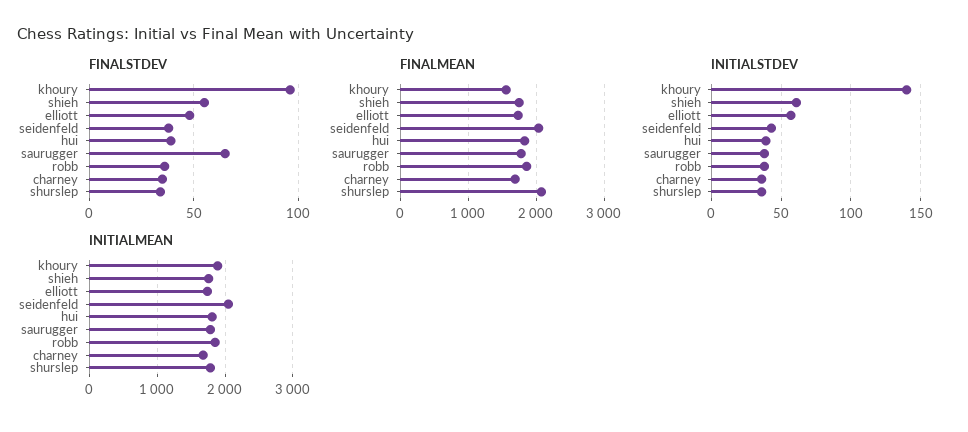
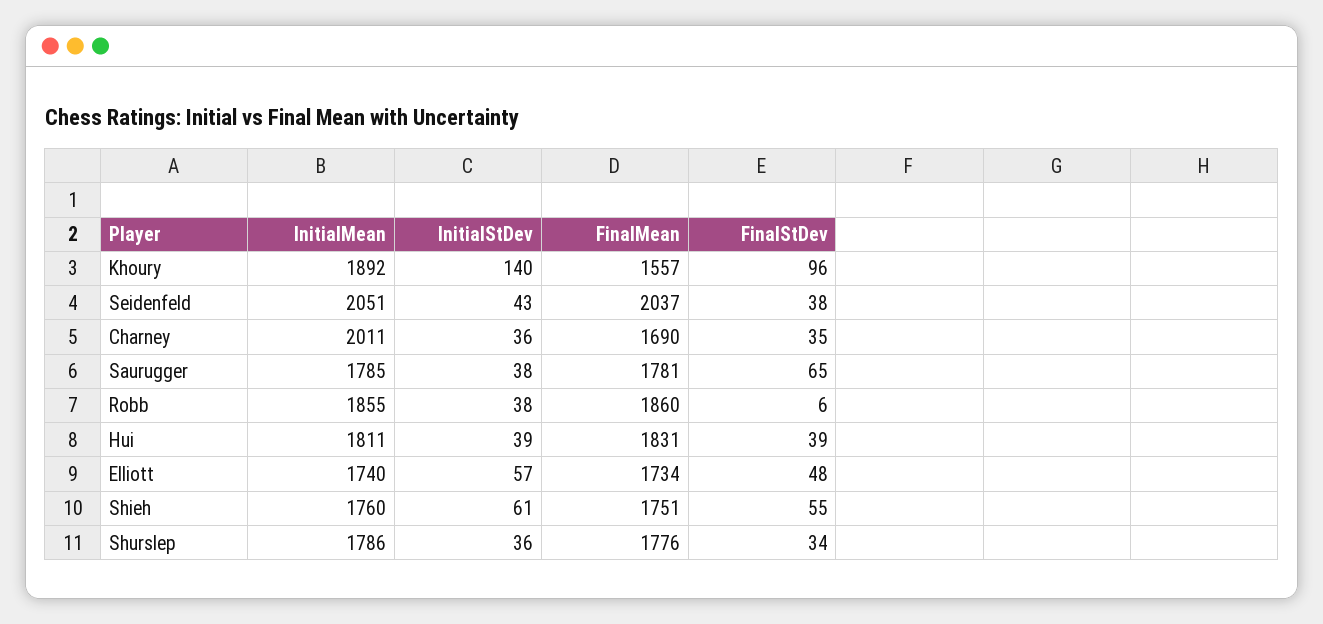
  {
    "FINALSTDEV": {
      "khoury": 96,
      "shieh": 55,
      "elliott": 48,
      "seidenfeld": 38,
      "hui": 39,
      "saurugger": 65,
-     "robb": 35,
+     "robb": 6,
      "charney": 35,
      "shurslep": 34
    },
    "FINALMEAN": {
      "khoury": 1557,
      "shieh": 1751,
      "elliott": 1734,
      "seidenfeld": 2037,
      "hui": 1831,
      "saurugger": 1781,
      "robb": 1860,
      "charney": 1690,
-     "shurslep": 2100
+     "shurslep": 1776
    },
    "INITIALSTDEV": {
      "khoury": 140,
      "shieh": 61,
      "elliott": 57,
      "seidenfeld": 43,
      "hui": 39,
      "saurugger": 38,
      "robb": 38,
      "charney": 36,
      "shurslep": 36
    },
    "INITIALMEAN": {
      "khoury": 1892,
      "shieh": 1760,
      "elliott": 1740,
      "seidenfeld": 2051,
      "hui": 1811,
      "saurugger": 1785,
      "robb": 1855,
-     "charney": 1700,
+     "charney": 2011,
      "shurslep": 1786
    }
  }

